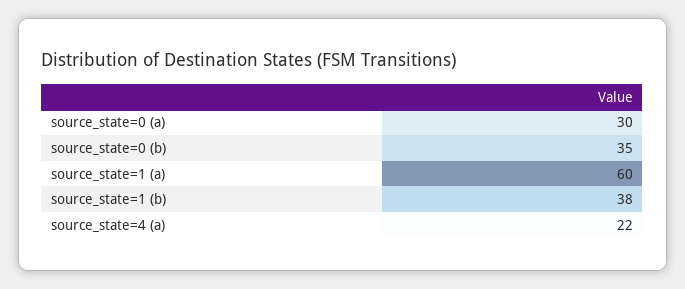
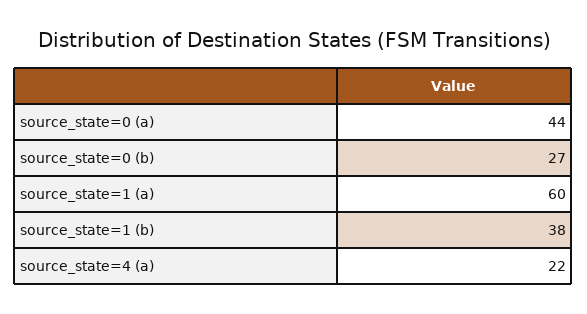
  {
-   "source_state=0 (a)": 30,
+   "source_state=0 (a)": 44,
-   "source_state=0 (b)": 35,
+   "source_state=0 (b)": 27,
    "source_state=1 (a)": 60,
    "source_state=1 (b)": 38,
    "source_state=4 (a)": 22
  }

